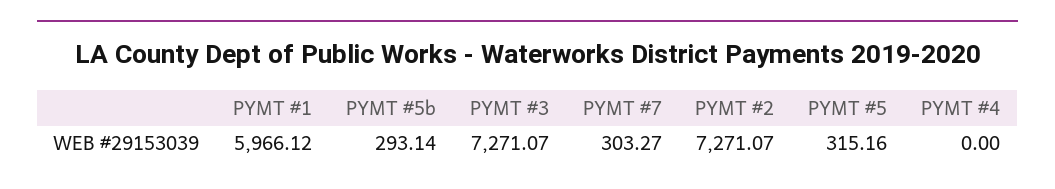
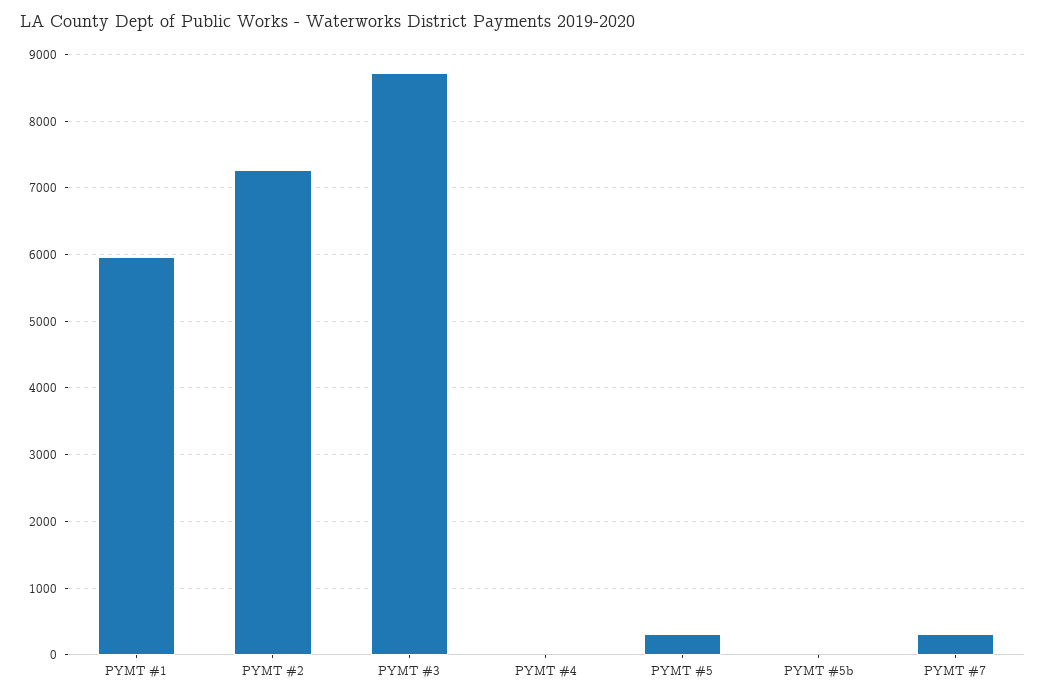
  {
    "PYMT #1": 5966.12,
-   "PYMT #5b": 293.14,
+   "PYMT #5b": 0,
-   "PYMT #3": 7271.07,
+   "PYMT #3": 8700,
    "PYMT #7": 303.27,
    "PYMT #2": 7271.07,
    "PYMT #5": 315.16,
    "PYMT #4": 0
  }

